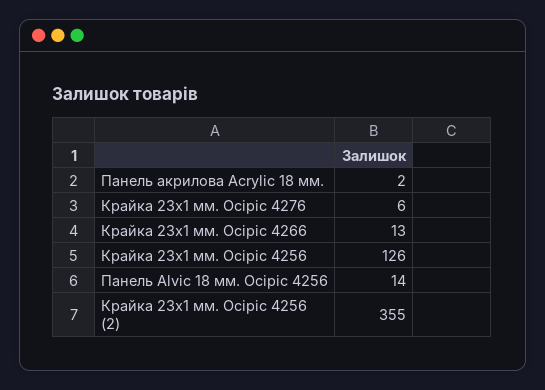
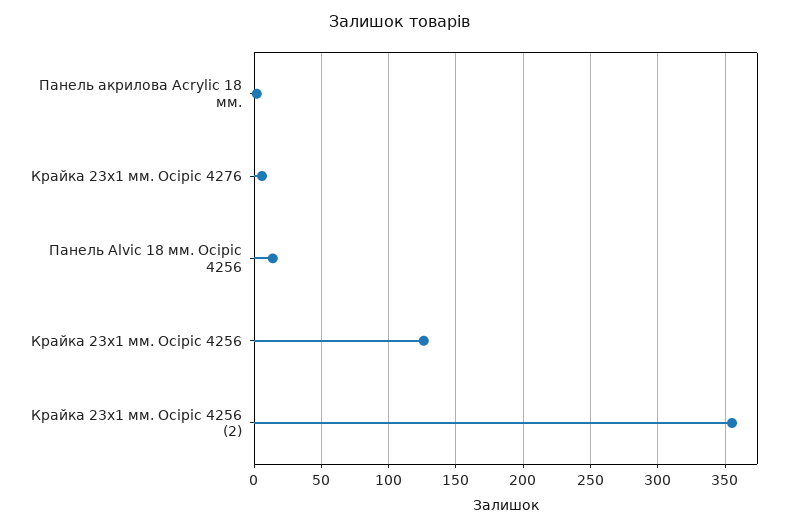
  {
    "Панель акрилова Acrylic 18 мм.": 2,
    "Крайка 23x1 мм. Осіріс 4276": 6,
-   "Крайка 23x1 мм. Осіріс 4266": 13,
    "Крайка 23x1 мм. Осіріс 4256": 126,
    "Панель Alvic 18 мм. Осіріс 4256": 14,
    "Крайка 23x1 мм. Осіріс 4256 (2)": 355
  }

